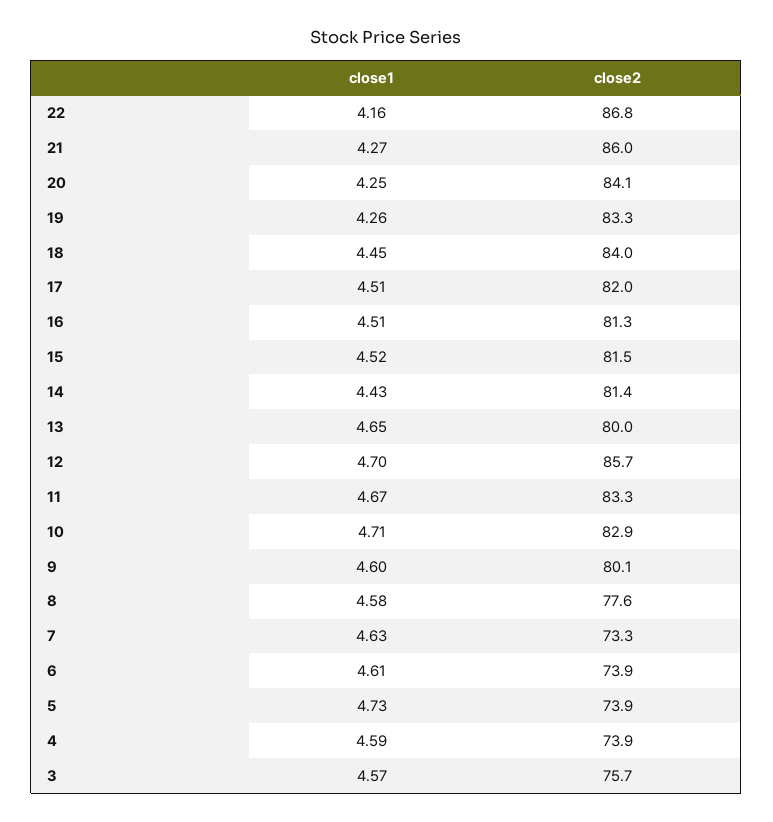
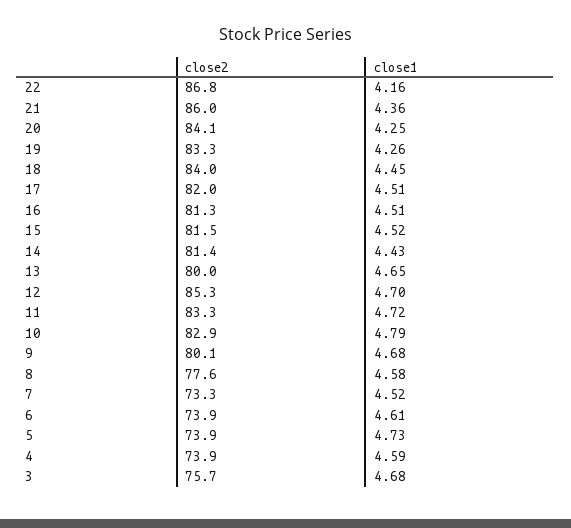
  {
    "close1": {
      "22": 4.16,
-     "21": 4.27,
+     "21": 4.36,
      "20": 4.25,
      "19": 4.26,
      "18": 4.45,
      "17": 4.51,
      "16": 4.51,
      "15": 4.52,
      "14": 4.43,
      "13": 4.65,
      "12": 4.7,
-     "11": 4.67,
+     "11": 4.72,
-     "10": 4.71,
+     "10": 4.79,
-     "9": 4.6,
+     "9": 4.68,
      "8": 4.58,
-     "7": 4.63,
+     "7": 4.52,
      "6": 4.61,
      "5": 4.73,
      "4": 4.59,
-     "3": 4.57
+     "3": 4.68
    },
    "close2": {
      "22": 86.8,
      "21": 86,
      "20": 84.1,
      "19": 83.3,
      "18": 84,
      "17": 82,
      "16": 81.3,
      "15": 81.5,
      "14": 81.4,
      "13": 80,
-     "12": 85.7,
+     "12": 85.3,
      "11": 83.3,
      "10": 82.9,
      "9": 80.1,
      "8": 77.6,
      "7": 73.3,
      "6": 73.9,
      "5": 73.9,
      "4": 73.9,
      "3": 75.7
    }
  }

